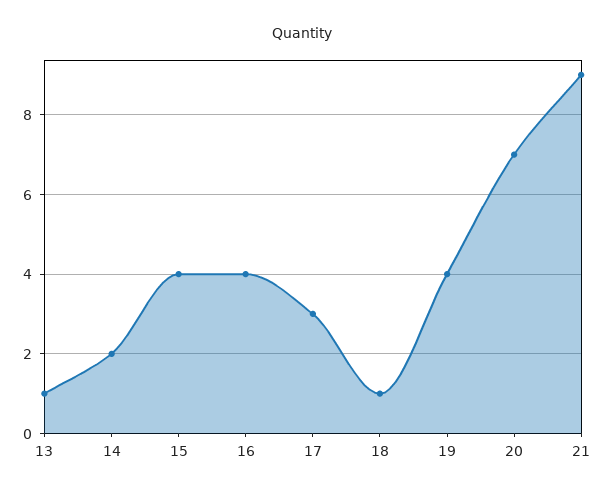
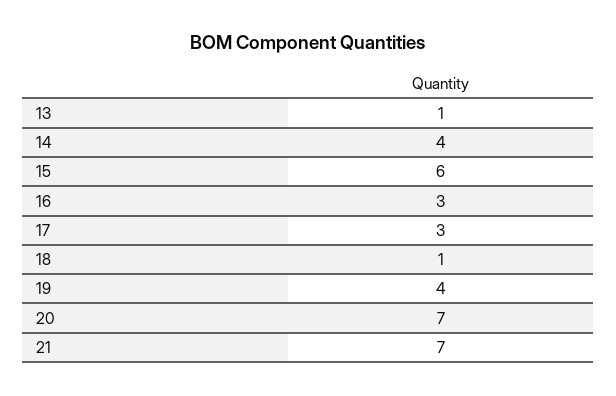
  {
    "13": 1,
-   "14": 2,
+   "14": 4,
-   "15": 4,
+   "15": 6,
-   "16": 4,
+   "16": 3,
    "17": 3,
    "18": 1,
    "19": 4,
    "20": 7,
-   "21": 9
+   "21": 7
  }

